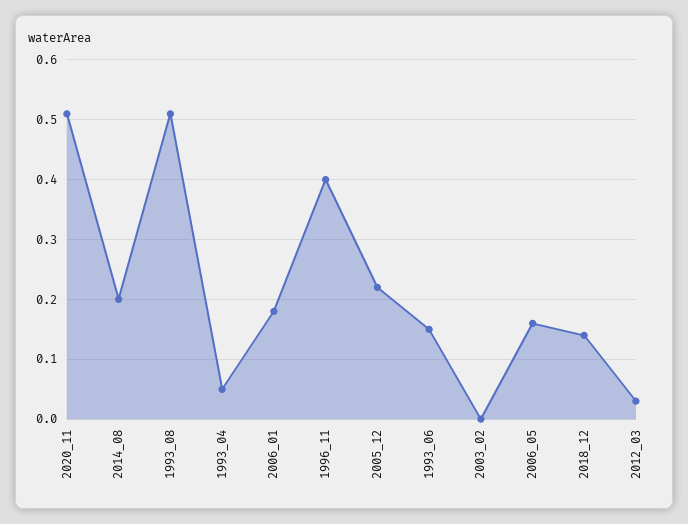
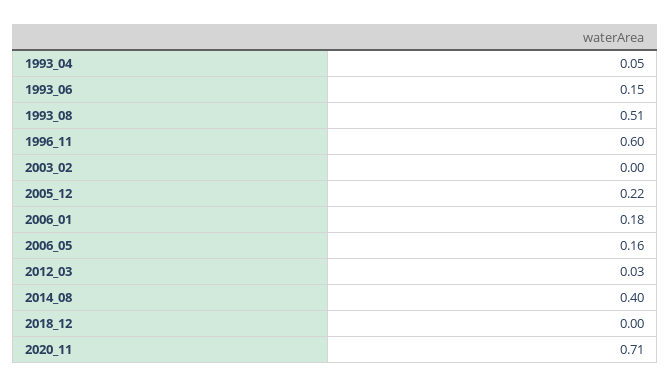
  {
-   "2020_11": 0.5,
+   "2020_11": 0.71,
-   "2014_08": 0.2,
+   "2014_08": 0.4,
    "1993_08": 0.51,
    "1993_04": 0.05,
    "2006_01": 0.18,
-   "1996_11": 0.4,
+   "1996_11": 0.6,
    "2005_12": 0.22,
    "1993_06": 0.15,
    "2003_02": 0,
    "2006_05": 0.16,
-   "2018_12": 0.15,
+   "2018_12": 0,
    "2012_03": 0.03
  }

